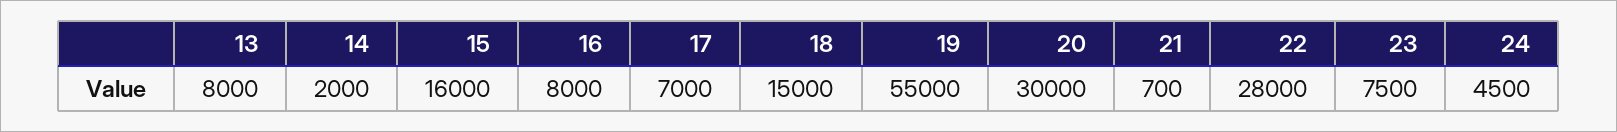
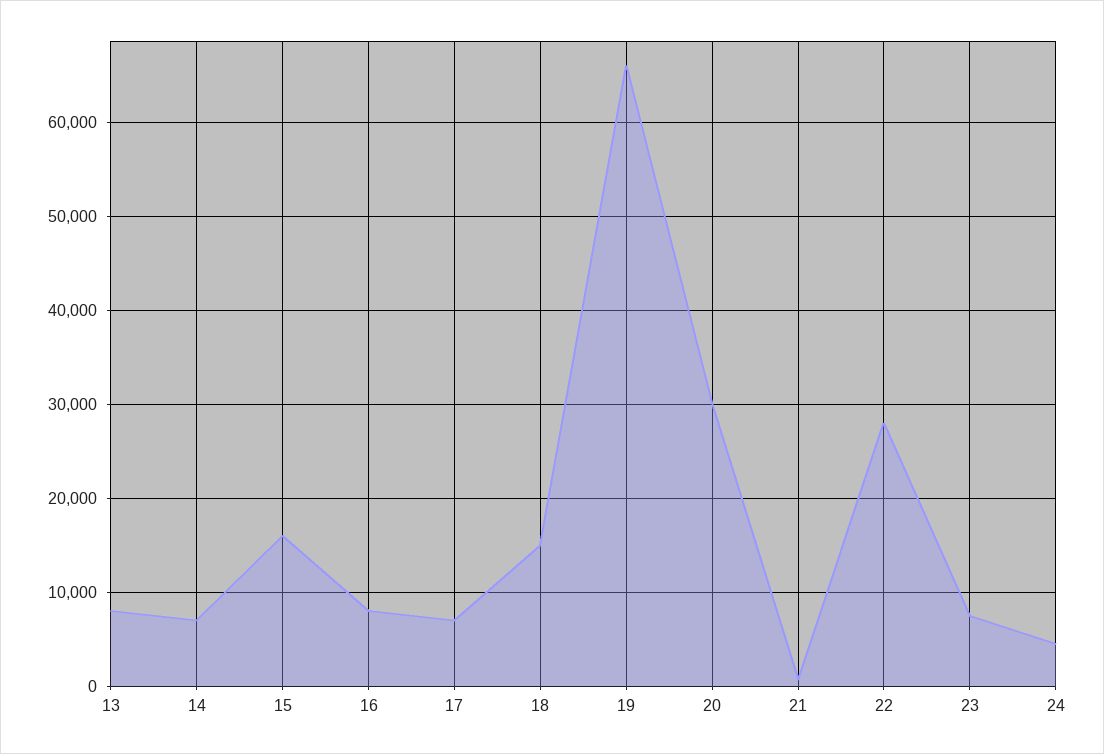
  {
    "13": 8000,
-   "14": 2000,
+   "14": 7000,
    "15": 16000,
    "16": 8000,
    "17": 7000,
    "18": 15000,
-   "19": 55000,
+   "19": 66000,
    "20": 30000,
    "21": 700,
    "22": 28000,
    "23": 7500,
    "24": 4500
  }

